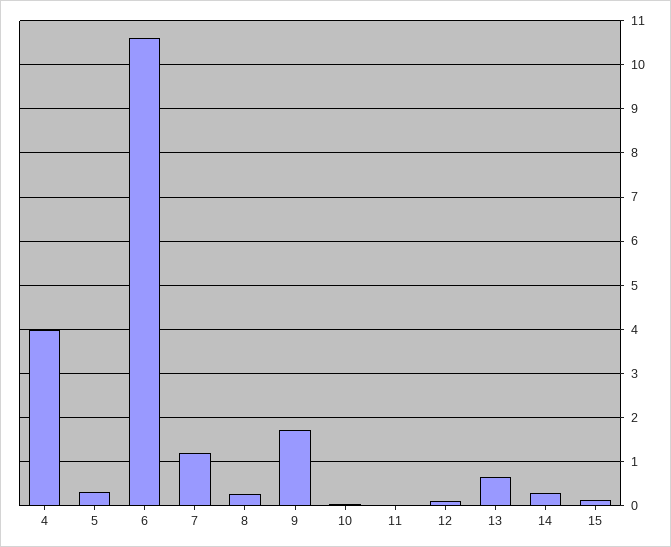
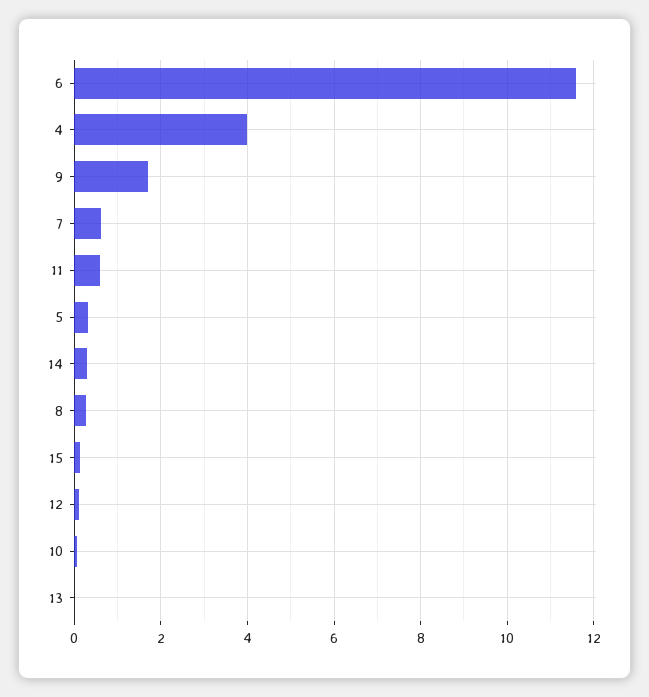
  {
    "4": 4,
    "5": 0.4,
-   "6": 10.6,
+   "6": 11.6,
-   "7": 1.2,
+   "7": 0.6,
    "8": 0.2,
    "9": 1.8,
    "10": 0,
-   "11": 0,
+   "11": 0.6,
    "12": 0.2,
-   "13": 0.6,
+   "13": 0,
    "14": 0.2,
    "15": 0.2
  }

